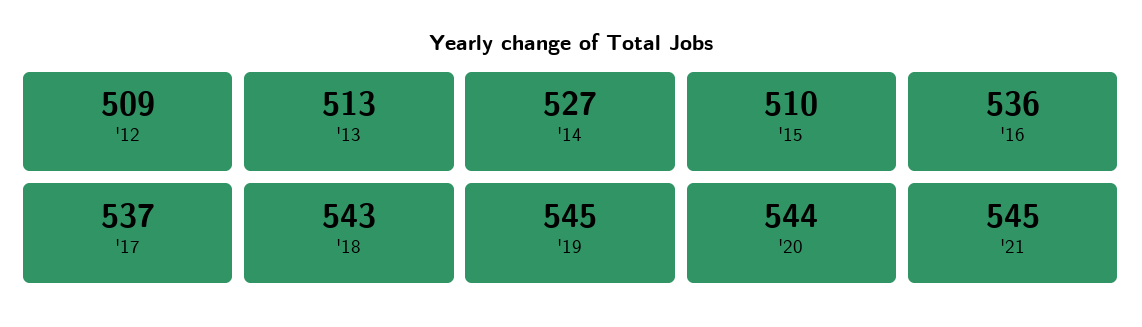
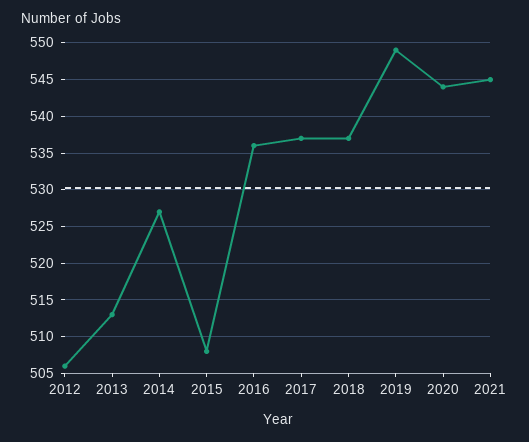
  {
-   "'12": 509,
+   "'12": 506,
    "'13": 513,
    "'14": 527,
-   "'15": 510,
+   "'15": 508,
    "'16": 536,
    "'17": 537,
-   "'18": 543,
+   "'18": 537,
-   "'19": 545,
+   "'19": 549,
    "'20": 544,
    "'21": 545
  }

